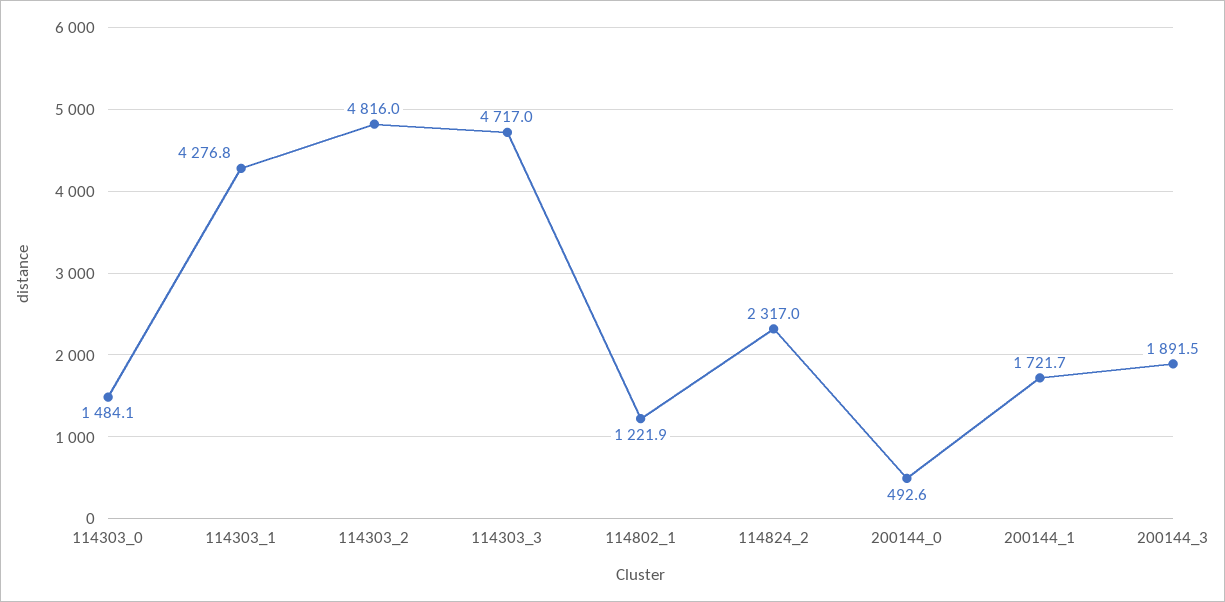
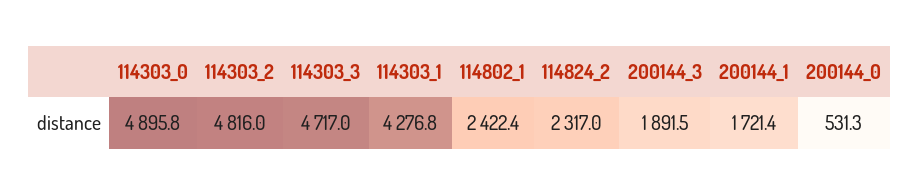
  {
-   "114303_0": 1484.1,
+   "114303_0": 4895.8,
    "114303_1": 4276.8,
    "114303_2": 4816,
    "114303_3": 4717,
-   "114802_1": 1221.9,
+   "114802_1": 2422.4,
    "114824_2": 2317,
-   "200144_0": 492.6,
+   "200144_0": 531.3,
-   "200144_1": 1721.7,
+   "200144_1": 1721.4,
    "200144_3": 1891.5
  }

